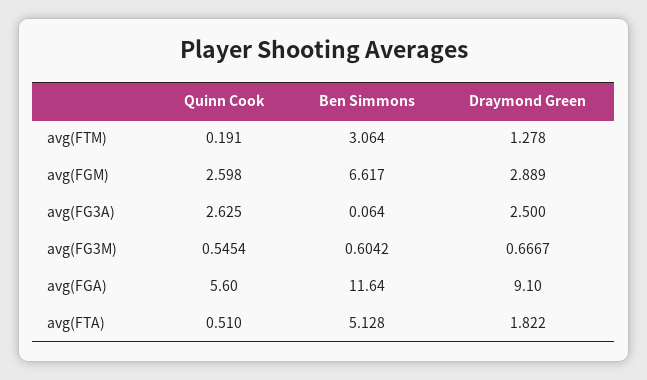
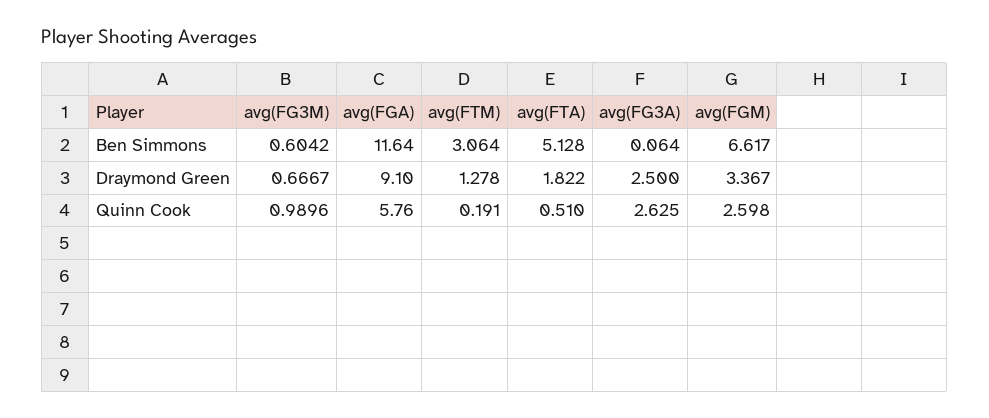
  {
    "Quinn Cook": {
      "avg(FTM)": 0.191,
      "avg(FGM)": 2.598,
      "avg(FG3A)": 2.625,
-     "avg(FG3M)": 0.5454,
+     "avg(FG3M)": 0.9896,
-     "avg(FGA)": 5.6,
+     "avg(FGA)": 5.76,
      "avg(FTA)": 0.51
    },
    "Ben Simmons": {
      "avg(FTM)": 3.064,
      "avg(FGM)": 6.617,
      "avg(FG3A)": 0.064,
      "avg(FG3M)": 0.6042,
      "avg(FGA)": 11.64,
      "avg(FTA)": 5.128
    },
    "Draymond Green": {
      "avg(FTM)": 1.278,
-     "avg(FGM)": 2.889,
+     "avg(FGM)": 3.367,
      "avg(FG3A)": 2.5,
      "avg(FG3M)": 0.6667,
      "avg(FGA)": 9.1,
      "avg(FTA)": 1.822
    }
  }

